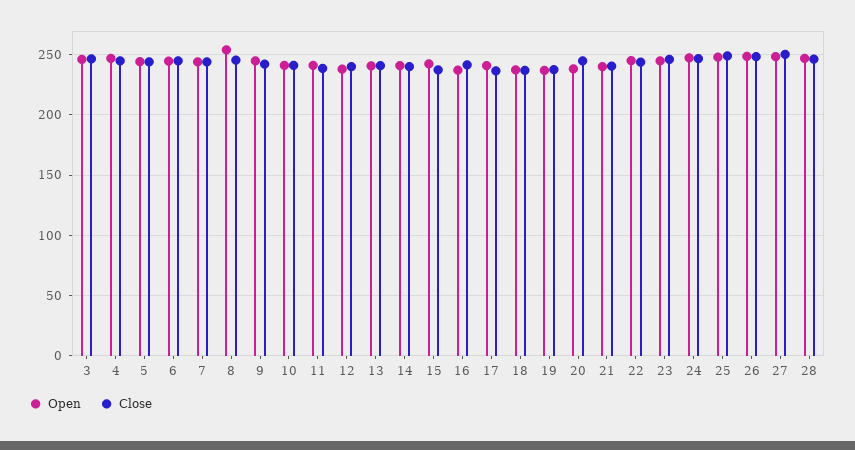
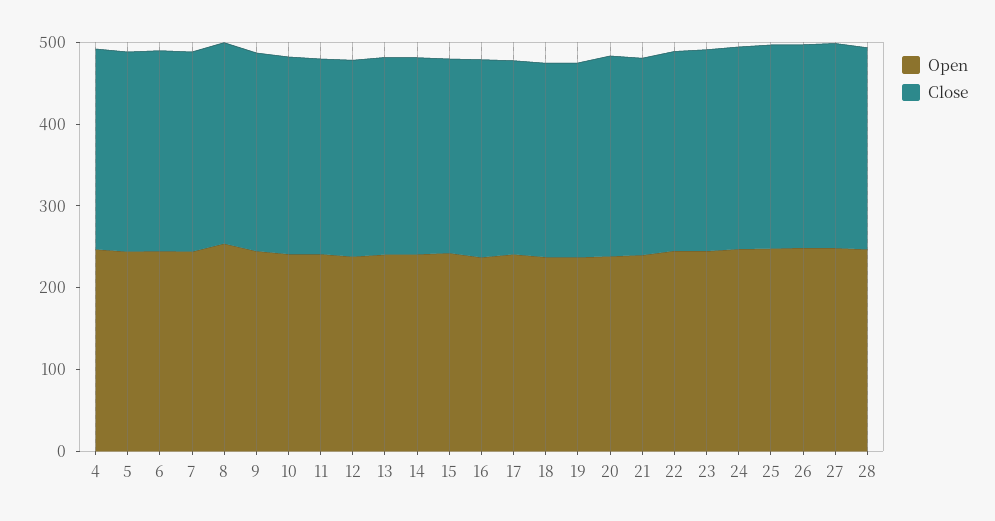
  {
    "Open": {
-     "3": 245,
      "4": 245,
      "5": 245,
      "6": 245,
      "7": 245,
      "8": 255,
      "9": 245,
      "10": 240,
      "11": 240,
      "12": 240,
      "13": 240,
      "14": 240,
      "15": 240,
      "16": 235,
      "17": 240,
      "18": 235,
      "19": 235,
      "20": 240,
      "21": 240,
      "22": 245,
      "23": 245,
      "24": 245,
      "25": 250,
      "26": 250,
      "27": 250,
      "28": 245
    },
    "Close": {
-     "3": 245,
      "4": 245,
      "5": 245,
      "6": 245,
      "7": 245,
      "8": 245,
      "9": 240,
      "10": 240,
      "11": 240,
      "12": 240,
      "13": 240,
      "14": 240,
      "15": 235,
      "16": 240,
      "17": 235,
      "18": 235,
      "19": 240,
      "20": 245,
      "21": 240,
      "22": 245,
      "23": 245,
      "24": 245,
      "25": 250,
      "26": 250,
      "27": 250,
      "28": 245
    }
  }

